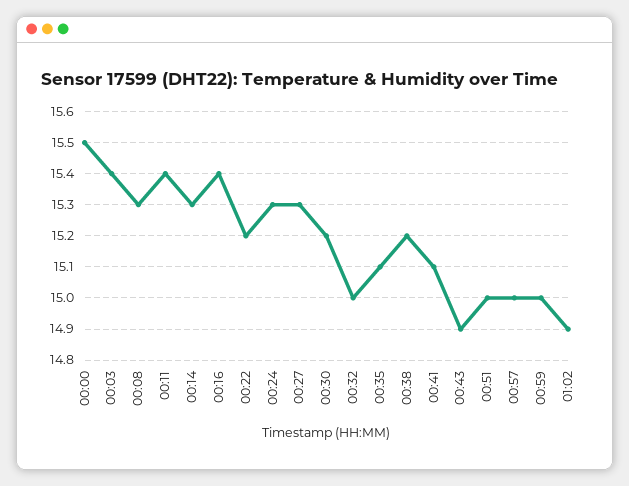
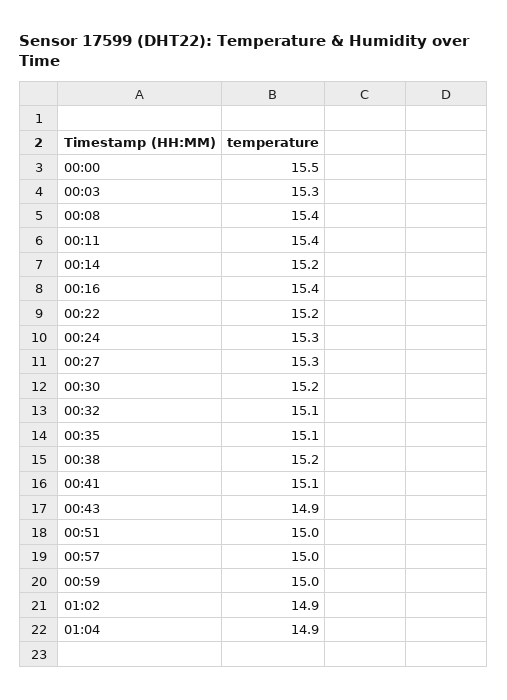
  {
    "00:00": 15.5,
-   "00:03": 15.4,
+   "00:03": 15.3,
-   "00:08": 15.3,
+   "00:08": 15.4,
    "00:11": 15.4,
-   "00:14": 15.3,
+   "00:14": 15.2,
    "00:16": 15.4,
    "00:22": 15.2,
    "00:24": 15.3,
    "00:27": 15.3,
    "00:30": 15.2,
-   "00:32": 15,
+   "00:32": 15.1,
    "00:35": 15.1,
    "00:38": 15.2,
    "00:41": 15.1,
    "00:43": 14.9,
    "00:51": 15,
    "00:57": 15,
    "00:59": 15,
-   "01:02": 14.9
+   "01:02": 14.9,
+   "01:04": 14.9
  }

